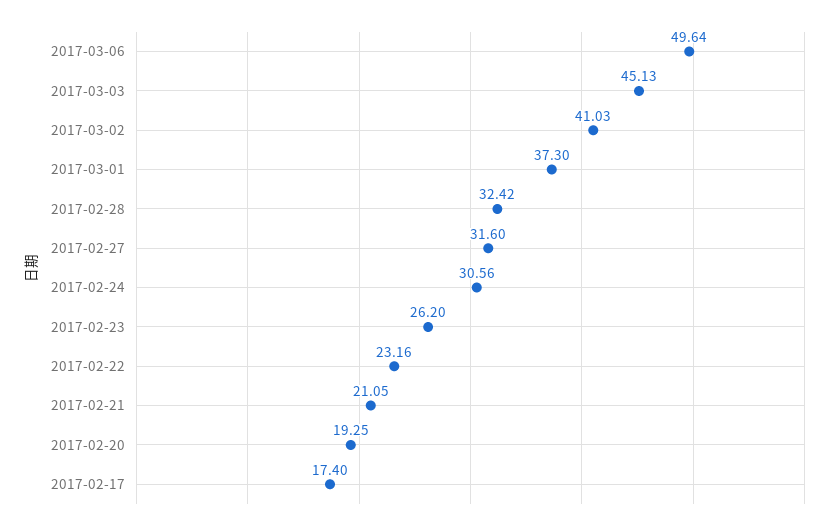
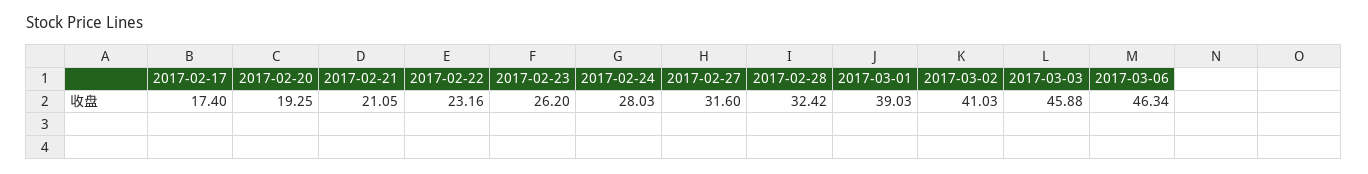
  {
-   "2017-03-06": 49.64,
+   "2017-03-06": 46.34,
-   "2017-03-03": 45.13,
+   "2017-03-03": 45.88,
    "2017-03-02": 41.03,
-   "2017-03-01": 37.3,
+   "2017-03-01": 39.03,
    "2017-02-28": 32.42,
    "2017-02-27": 31.6,
-   "2017-02-24": 30.56,
+   "2017-02-24": 28.03,
    "2017-02-23": 26.2,
    "2017-02-22": 23.16,
    "2017-02-21": 21.05,
    "2017-02-20": 19.25,
    "2017-02-17": 17.4
  }

